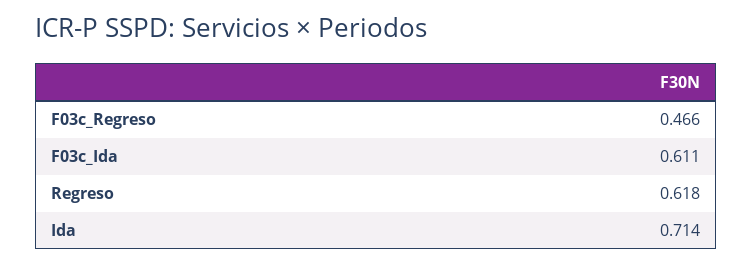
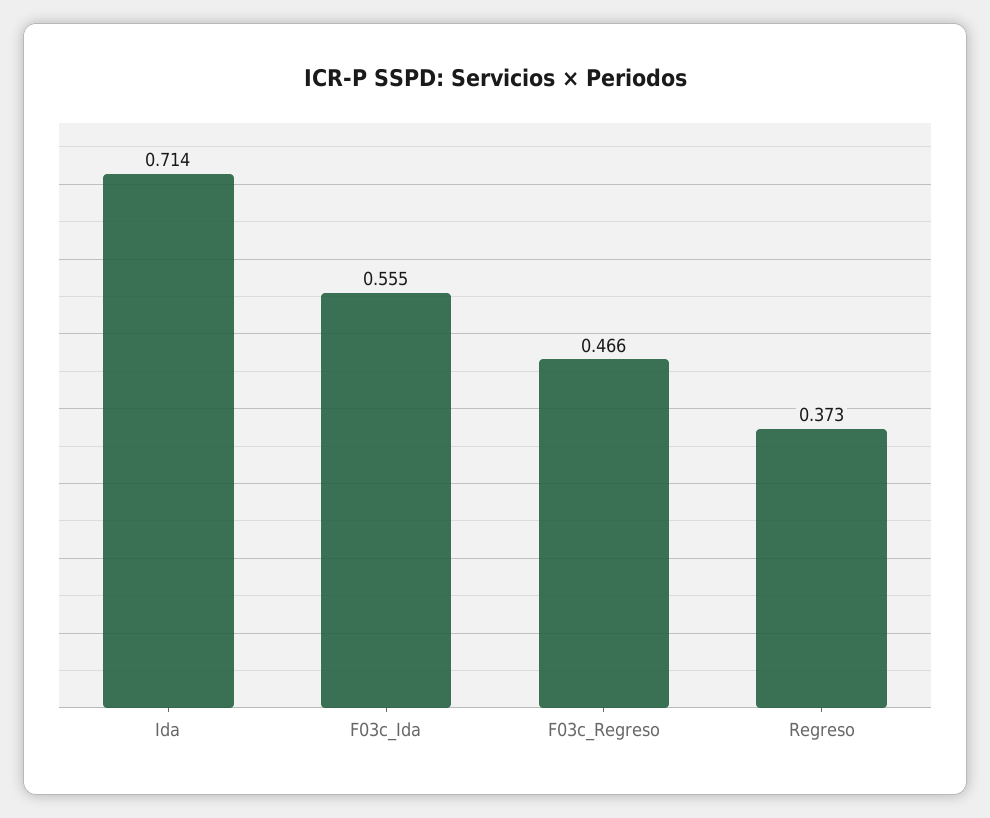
  {
    "F03c_Regreso": 0.466,
-   "F03c_Ida": 0.611,
+   "F03c_Ida": 0.555,
-   "Regreso": 0.618,
+   "Regreso": 0.373,
    "Ida": 0.714
  }

